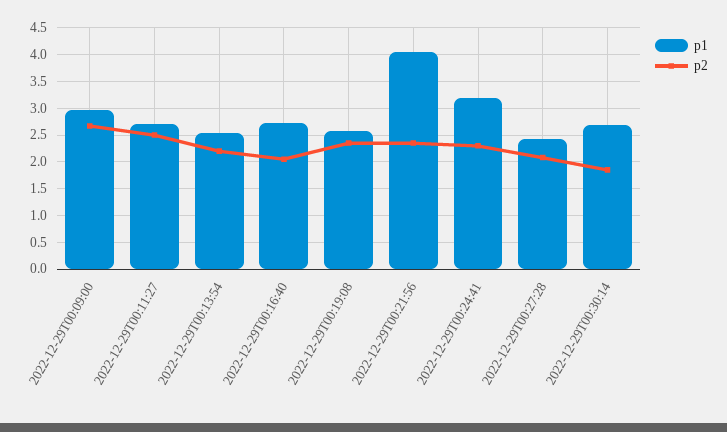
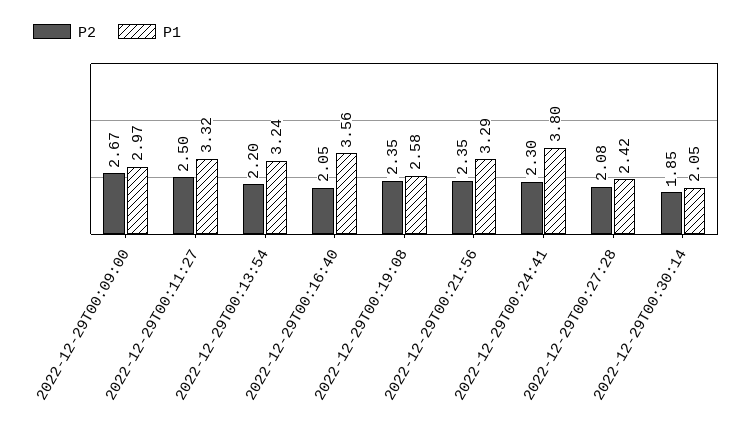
  {
    "p1": {
      "2022-12-29T00:09:00": 2.97,
-     "2022-12-29T00:11:27": 2.75,
+     "2022-12-29T00:11:27": 3.32,
-     "2022-12-29T00:13:54": 2.5,
+     "2022-12-29T00:13:54": 3.24,
-     "2022-12-29T00:16:40": 2.75,
+     "2022-12-29T00:16:40": 3.56,
      "2022-12-29T00:19:08": 2.58,
-     "2022-12-29T00:21:56": 4,
+     "2022-12-29T00:21:56": 3.29,
-     "2022-12-29T00:24:41": 3.25,
+     "2022-12-29T00:24:41": 3.8,
      "2022-12-29T00:27:28": 2.42,
-     "2022-12-29T00:30:14": 2.75
+     "2022-12-29T00:30:14": 2.05
    },
    "p2": {
      "2022-12-29T00:09:00": 2.67,
      "2022-12-29T00:11:27": 2.5,
      "2022-12-29T00:13:54": 2.2,
      "2022-12-29T00:16:40": 2.05,
      "2022-12-29T00:19:08": 2.35,
      "2022-12-29T00:21:56": 2.35,
      "2022-12-29T00:24:41": 2.3,
      "2022-12-29T00:27:28": 2.08,
      "2022-12-29T00:30:14": 1.85
    }
  }

